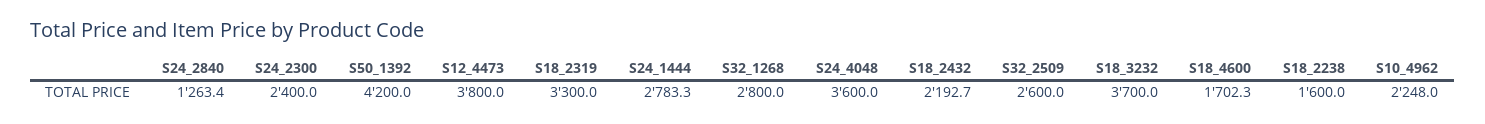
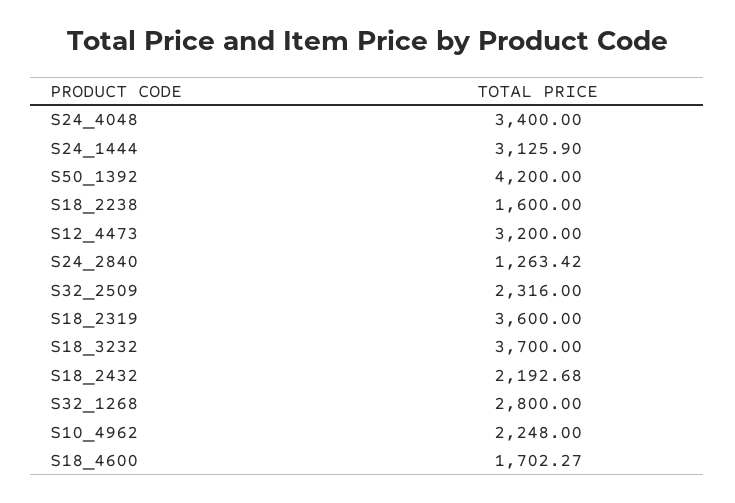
  {
    "S24_2840": 1263.42,
-   "S24_2300": 2400,
    "S50_1392": 4200,
-   "S12_4473": 3800,
+   "S12_4473": 3200,
-   "S18_2319": 3300,
+   "S18_2319": 3600,
-   "S24_1444": 2783.3,
+   "S24_1444": 3125.9,
    "S32_1268": 2800,
-   "S24_4048": 3600,
+   "S24_4048": 3400,
    "S18_2432": 2192.68,
-   "S32_2509": 2600,
+   "S32_2509": 2316,
    "S18_3232": 3700,
    "S18_4600": 1702.27,
    "S18_2238": 1600,
    "S10_4962": 2248
  }

